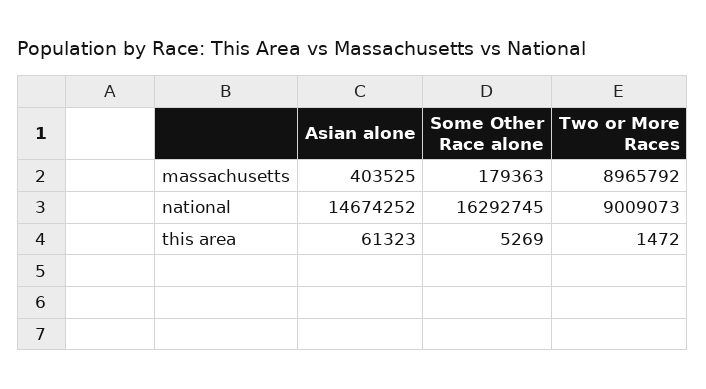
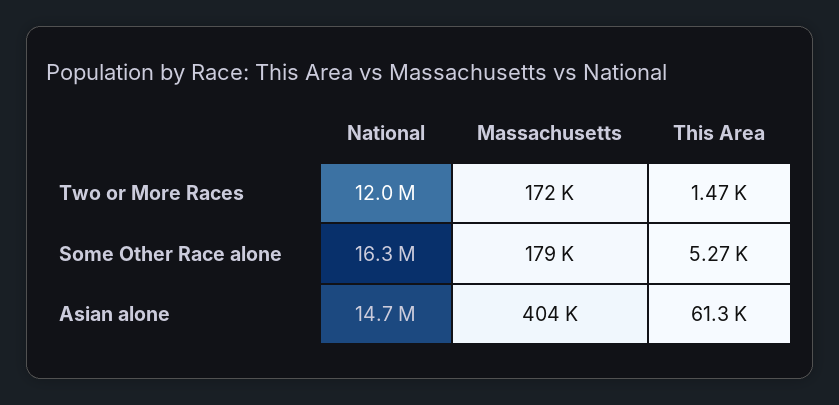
  {
    "Asian alone": {
      "massachusetts": 403525,
      "national": 14674252,
      "this area": 61323
    },
    "Some Other Race alone": {
      "massachusetts": 179363,
      "national": 16292745,
      "this area": 5269
    },
    "Two or More Races": {
-     "massachusetts": 8965792,
+     "massachusetts": 172000,
-     "national": 9009073,
+     "national": 12000000,
      "this area": 1472
    }
  }

